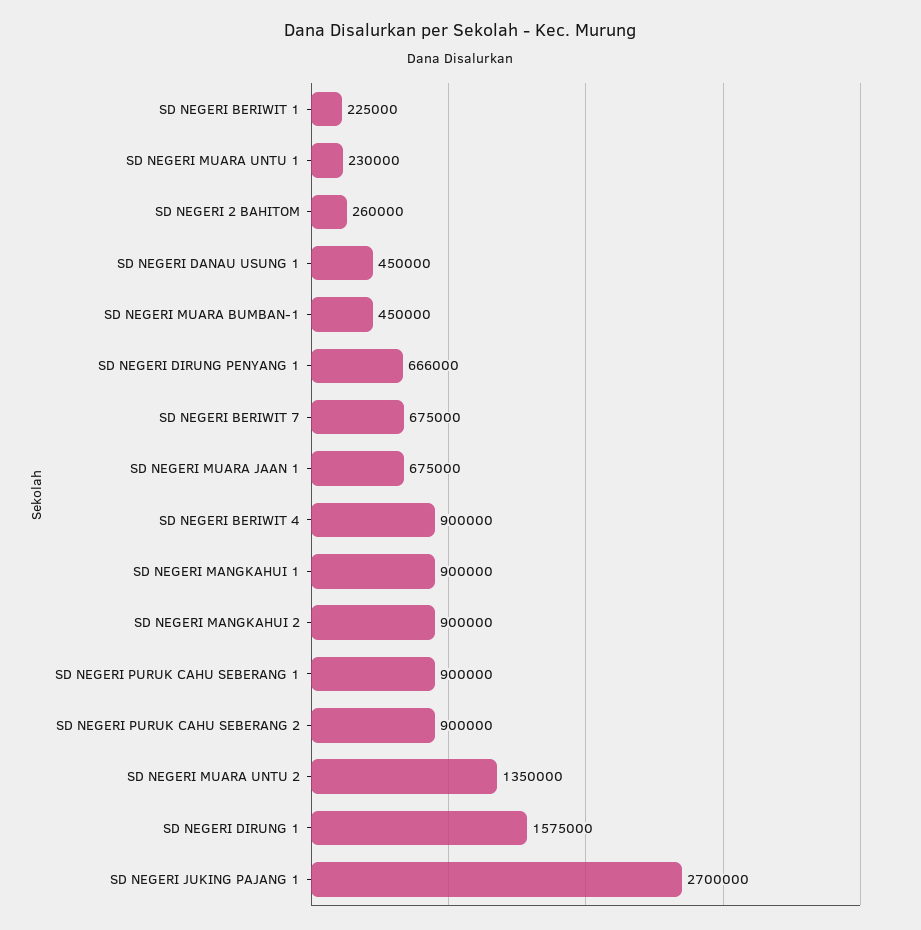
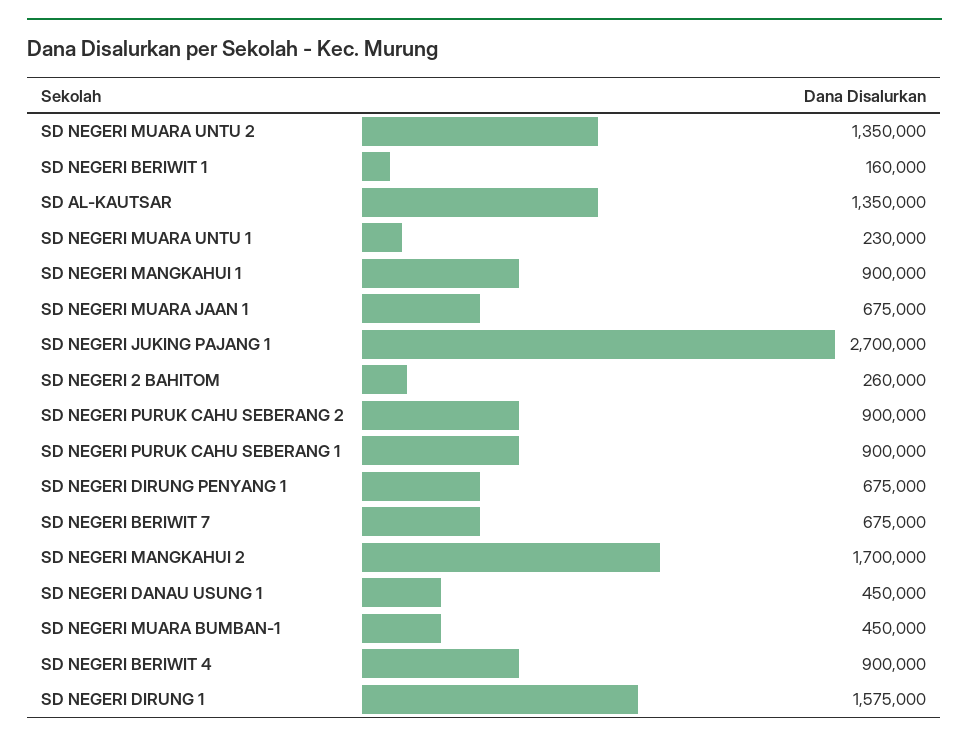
  {
-   "SD NEGERI BERIWIT 1": 225000,
+   "SD NEGERI BERIWIT 1": 160000,
    "SD NEGERI MUARA UNTU 1": 230000,
    "SD NEGERI 2 BAHITOM": 260000,
    "SD NEGERI DANAU USUNG 1": 450000,
    "SD NEGERI MUARA BUMBAN-1": 450000,
-   "SD NEGERI DIRUNG PENYANG 1": 666000,
+   "SD NEGERI DIRUNG PENYANG 1": 675000,
    "SD NEGERI BERIWIT 7": 675000,
    "SD NEGERI MUARA JAAN 1": 675000,
    "SD NEGERI BERIWIT 4": 900000,
    "SD NEGERI MANGKAHUI 1": 900000,
-   "SD NEGERI MANGKAHUI 2": 900000,
+   "SD NEGERI MANGKAHUI 2": 1700000,
    "SD NEGERI PURUK CAHU SEBERANG 1": 900000,
    "SD NEGERI PURUK CAHU SEBERANG 2": 900000,
    "SD NEGERI MUARA UNTU 2": 1350000,
    "SD NEGERI DIRUNG 1": 1575000,
-   "SD NEGERI JUKING PAJANG 1": 2700000
+   "SD NEGERI JUKING PAJANG 1": 2700000,
+   "SD AL-KAUTSAR": 1350000
  }

